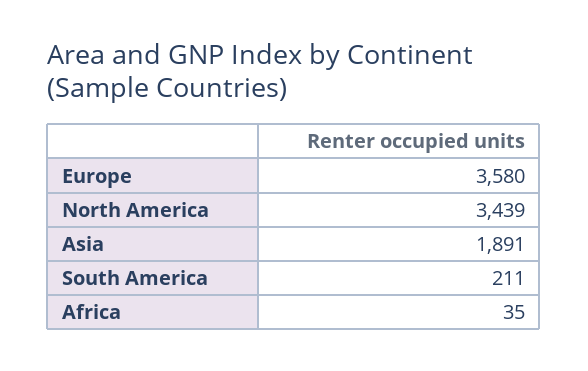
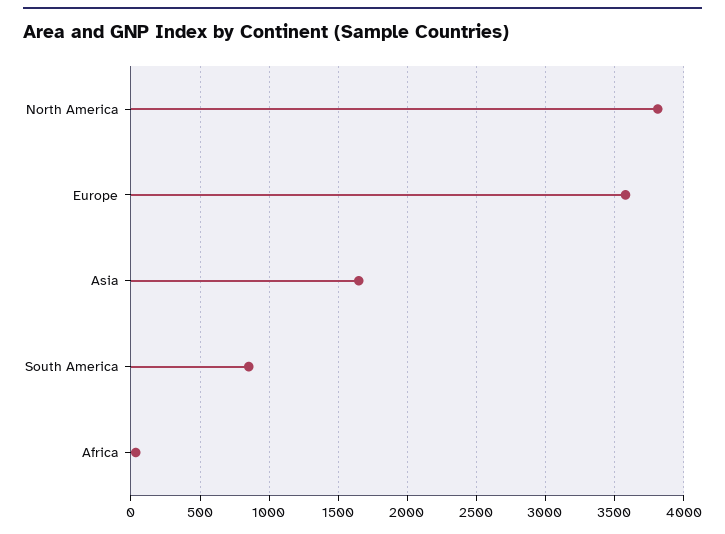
  {
    "Europe": 3580,
-   "North America": 3439,
+   "North America": 3800,
-   "Asia": 1891,
+   "Asia": 1650,
-   "South America": 211,
+   "South America": 850,
    "Africa": 35
  }

